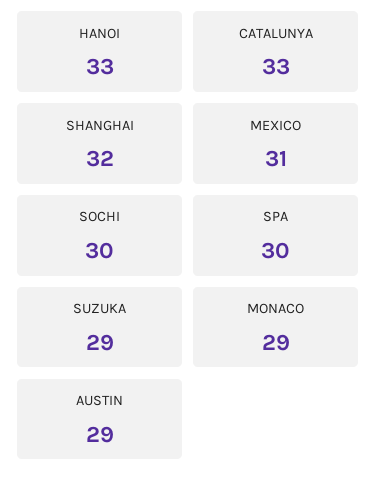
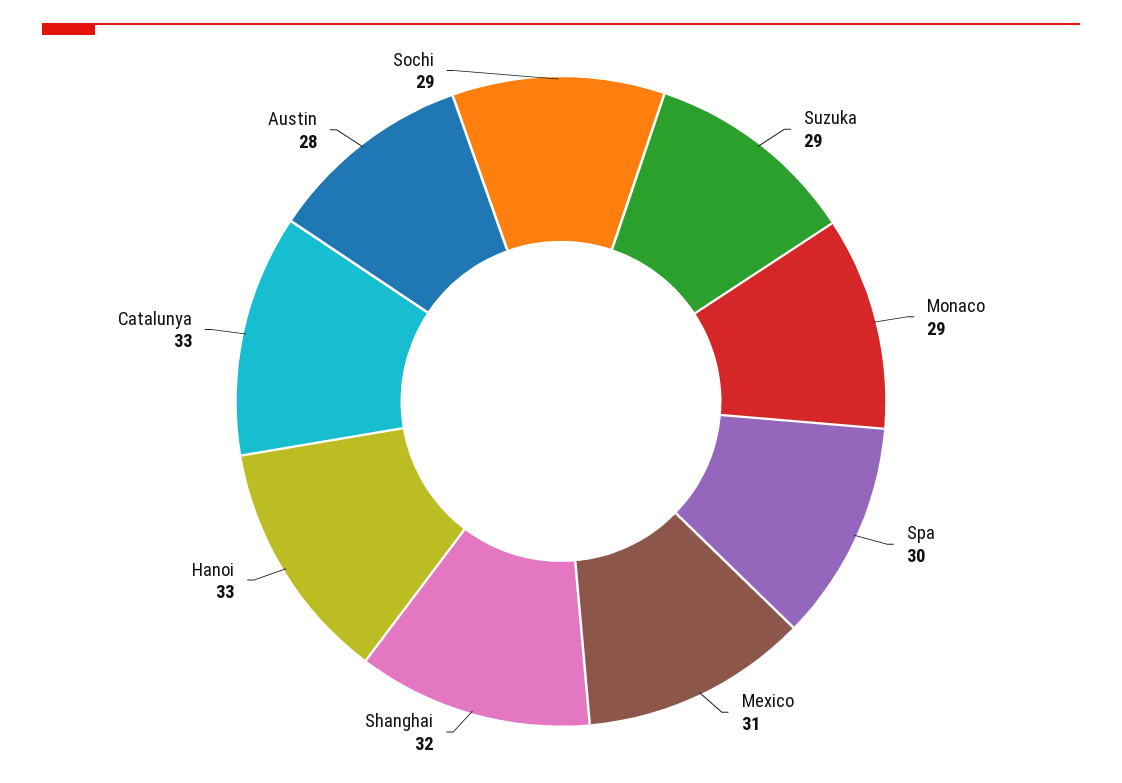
  {
    "HANOI": 33,
    "CATALUNYA": 33,
    "SHANGHAI": 32,
    "MEXICO": 31,
-   "SOCHI": 30,
+   "SOCHI": 29,
    "SPA": 30,
    "SUZUKA": 29,
    "MONACO": 29,
-   "AUSTIN": 29
+   "AUSTIN": 28
  }

